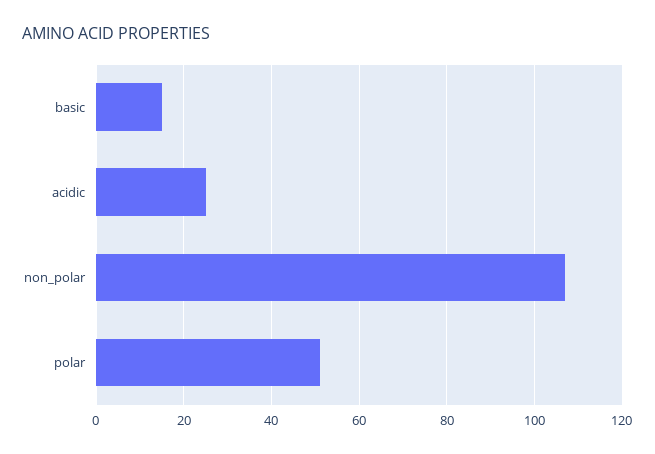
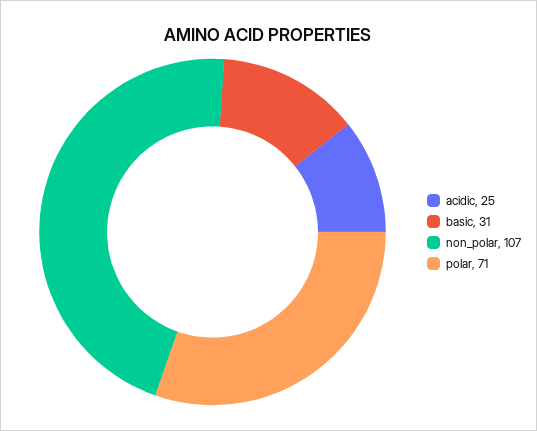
  {
-   "basic": 15,
+   "basic": 31,
    "acidic": 25,
    "non_polar": 107,
-   "polar": 50
+   "polar": 71
  }

